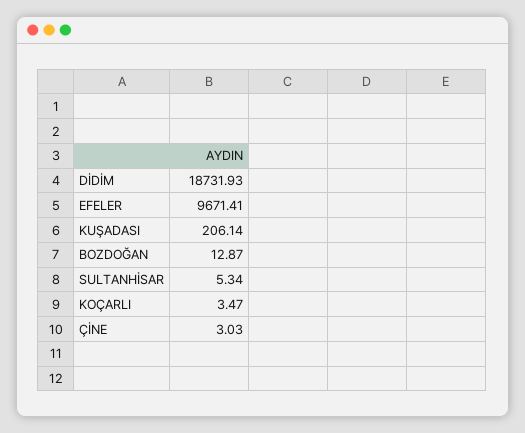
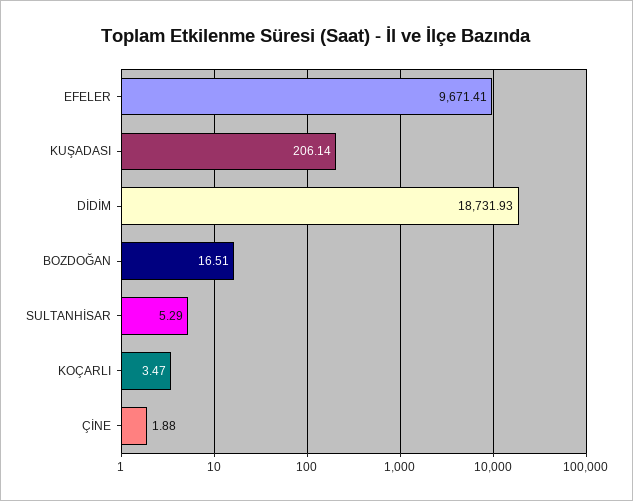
  {
    "DİDİM": 18731.93,
    "EFELER": 9671.41,
    "KUŞADASI": 206.14,
-   "BOZDOĞAN": 12.87,
+   "BOZDOĞAN": 16.51,
-   "SULTANHİSAR": 5.34,
+   "SULTANHİSAR": 5.29,
    "KOÇARLI": 3.47,
-   "ÇİNE": 3.03
+   "ÇİNE": 1.88
  }

